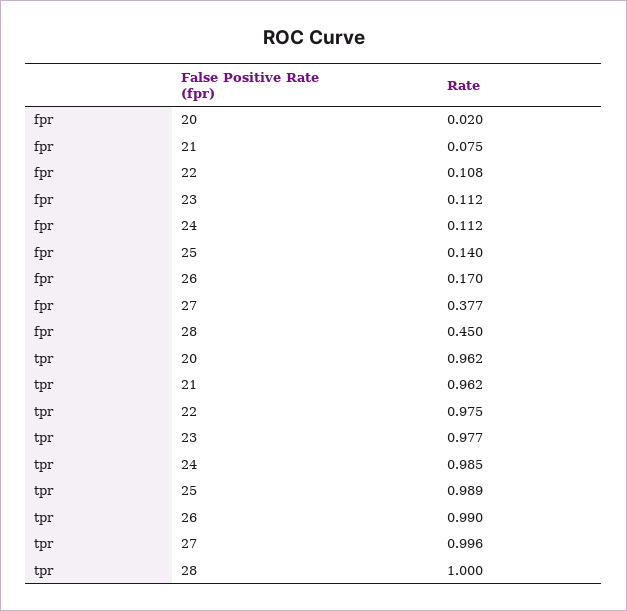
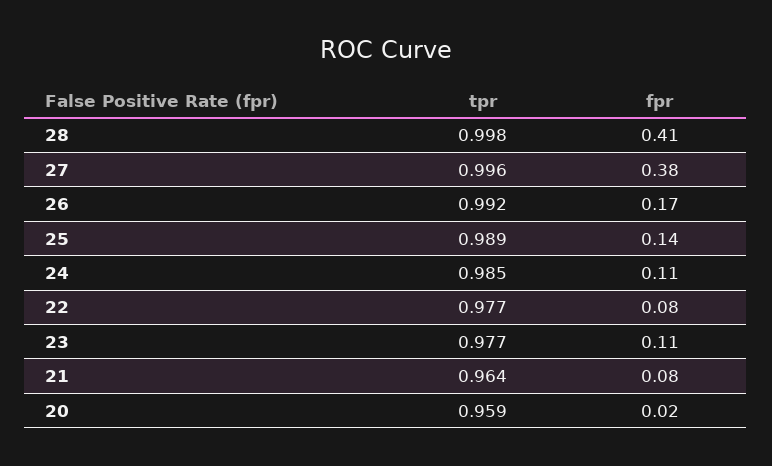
  {
    "fpr": {
      "20": 0.02,
      "21": 0.075,
-     "22": 0.108,
+     "22": 0.08,
      "23": 0.112,
      "24": 0.112,
      "25": 0.14,
      "26": 0.17,
      "27": 0.377,
-     "28": 0.45
+     "28": 0.41
    },
    "tpr": {
-     "20": 0.962,
+     "20": 0.959,
-     "21": 0.962,
+     "21": 0.964,
-     "22": 0.975,
+     "22": 0.977,
      "23": 0.977,
      "24": 0.985,
      "25": 0.989,
-     "26": 0.99,
+     "26": 0.992,
      "27": 0.996,
-     "28": 1
+     "28": 0.998
    }
  }

